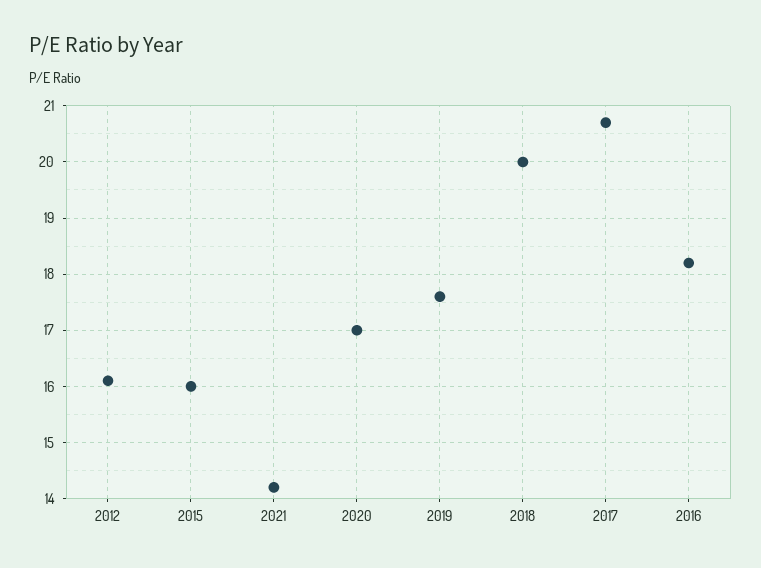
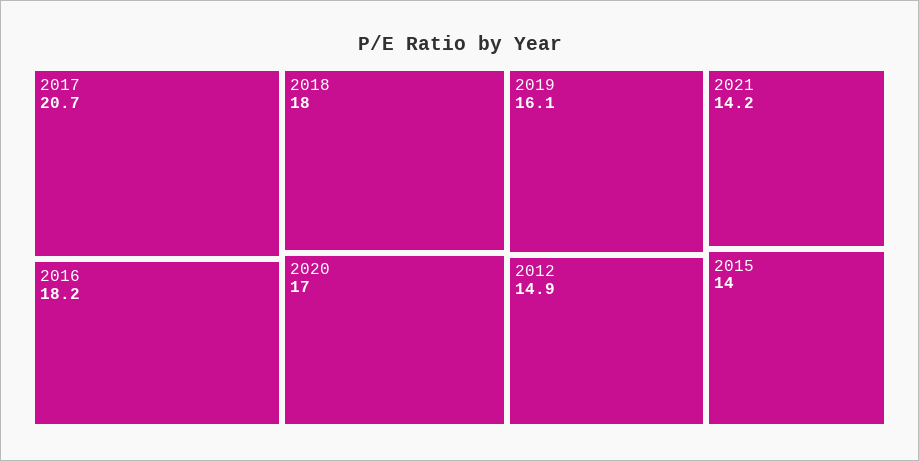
  {
-   "2012": 16,
+   "2012": 14.9,
-   "2015": 16,
+   "2015": 14,
    "2021": 14.2,
    "2020": 17,
-   "2019": 17.5,
+   "2019": 16.1,
-   "2018": 20,
+   "2018": 18,
    "2017": 20.7,
    "2016": 18.2
  }

